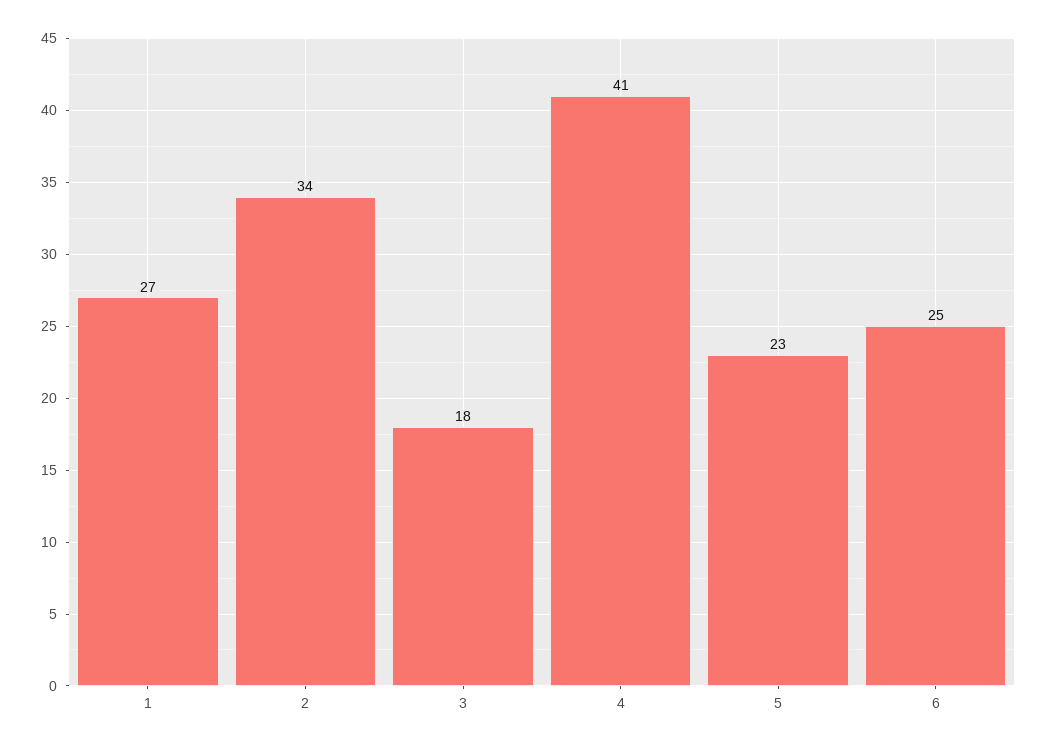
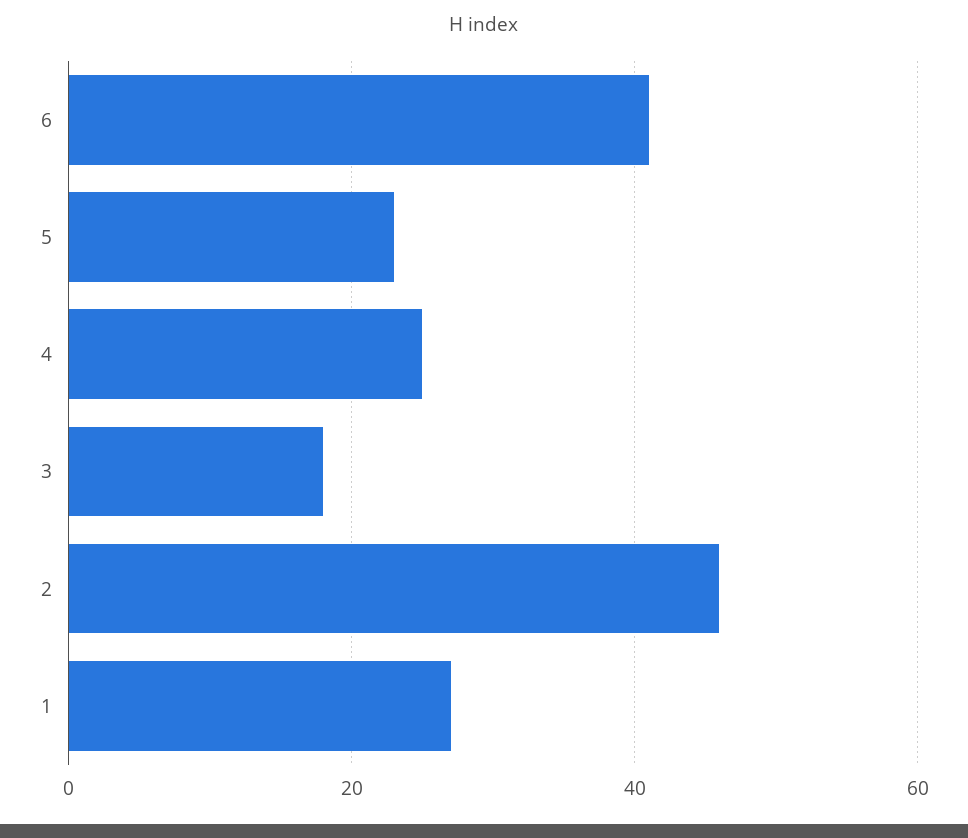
  {
    "1": 27,
-   "2": 34,
+   "2": 45,
    "3": 18,
-   "4": 41,
+   "4": 25,
    "5": 23,
-   "6": 25
+   "6": 40
  }

